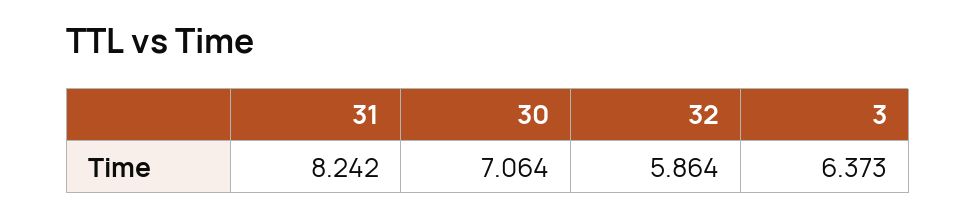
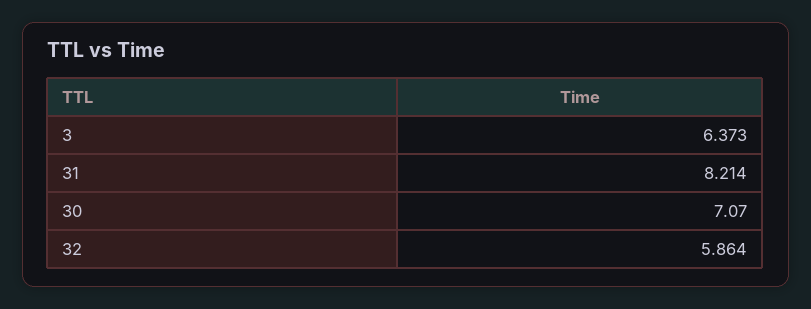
  {
-   "31": 8.242,
+   "31": 8.214,
-   "30": 7.064,
+   "30": 7.07,
    "32": 5.864,
    "3": 6.373
  }

